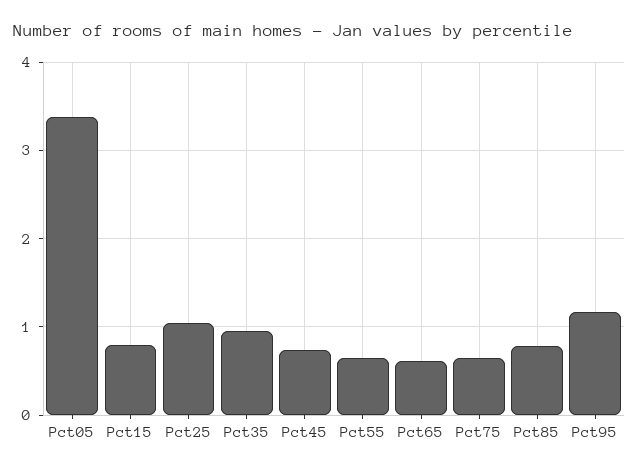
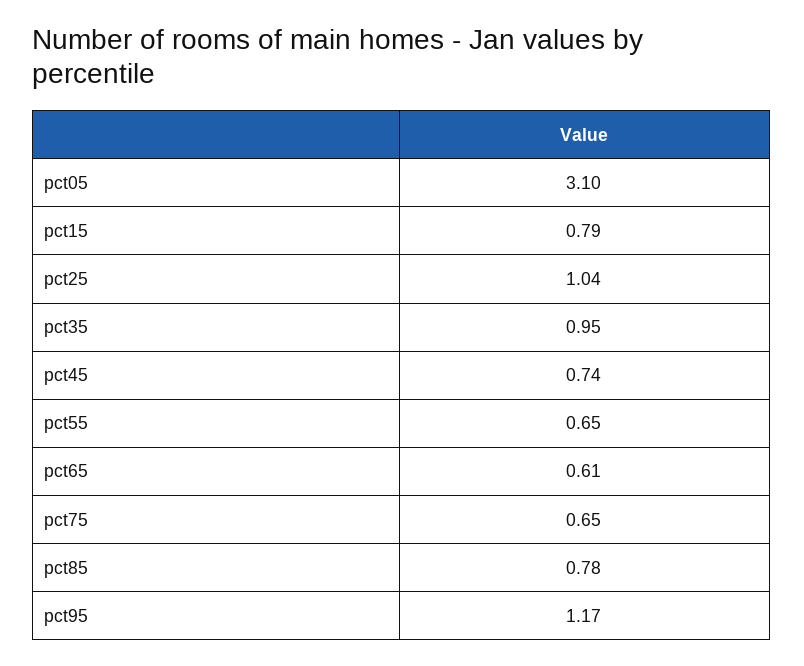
  {
-   "Pct05": 3.4,
+   "Pct05": 3.1,
    "Pct15": 0.79,
    "Pct25": 1.04,
    "Pct35": 0.95,
    "Pct45": 0.74,
    "Pct55": 0.65,
    "Pct65": 0.61,
    "Pct75": 0.65,
    "Pct85": 0.78,
    "Pct95": 1.17
  }

